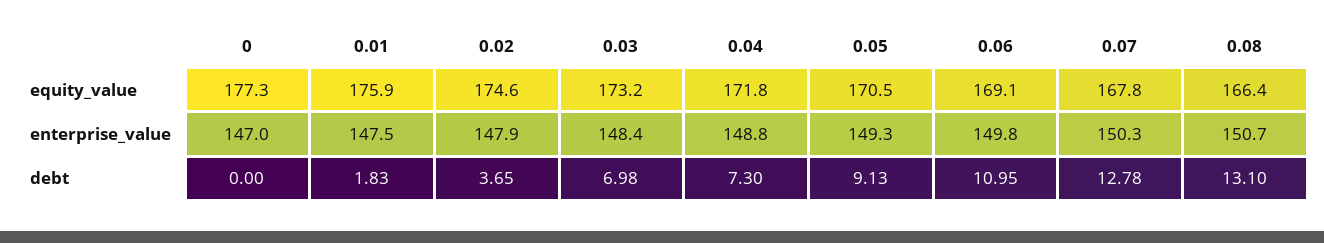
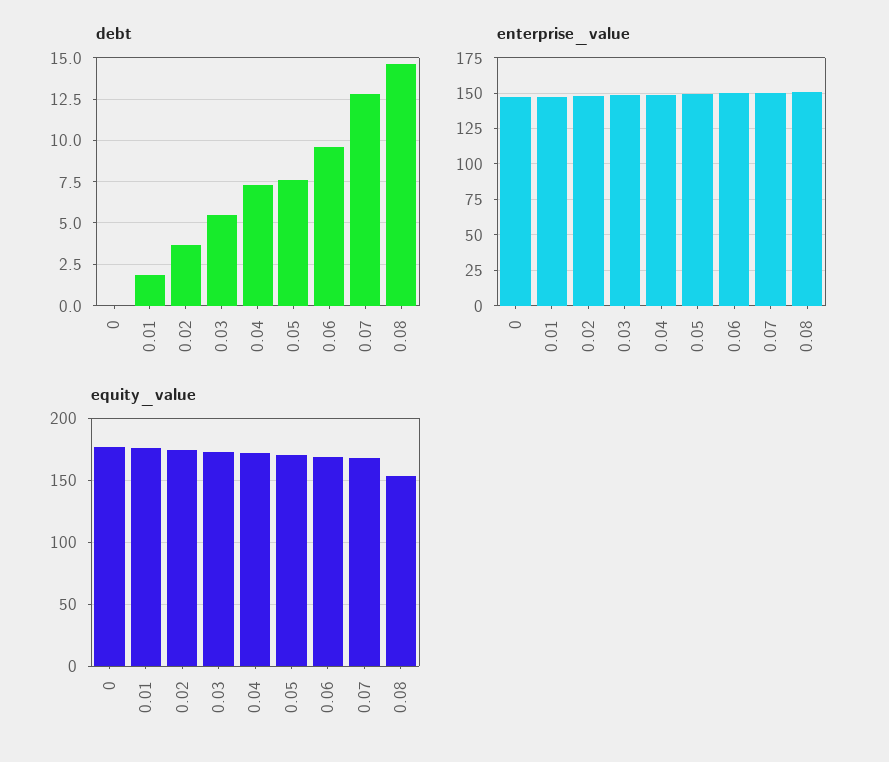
  {
    "equity_value": {
      "0": 177.3,
      "0.01": 175.9,
      "0.02": 174.6,
      "0.03": 173.2,
      "0.04": 171.8,
      "0.05": 170.5,
      "0.06": 169.1,
      "0.07": 167.8,
-     "0.08": 166.4
+     "0.08": 155
    },
    "enterprise_value": {
      "0": 147,
      "0.01": 147.5,
      "0.02": 147.9,
      "0.03": 148.4,
      "0.04": 148.8,
      "0.05": 149.3,
      "0.06": 149.8,
      "0.07": 150.3,
      "0.08": 150.7
    },
    "debt": {
      "0": 0,
      "0.01": 1.83,
      "0.02": 3.65,
-     "0.03": 6.98,
+     "0.03": 5.5,
      "0.04": 7.3,
-     "0.05": 9.13,
+     "0.05": 7.5,
-     "0.06": 10.95,
+     "0.06": 9.5,
      "0.07": 12.78,
-     "0.08": 13.1
+     "0.08": 14.5
    }
  }

